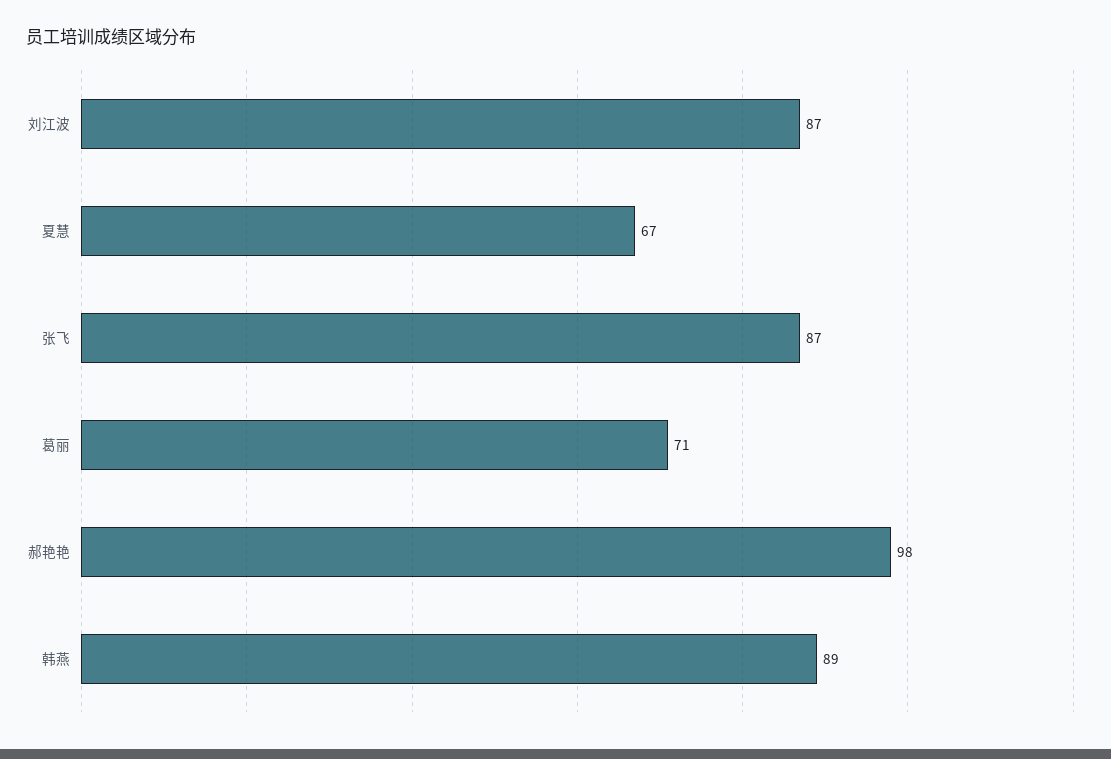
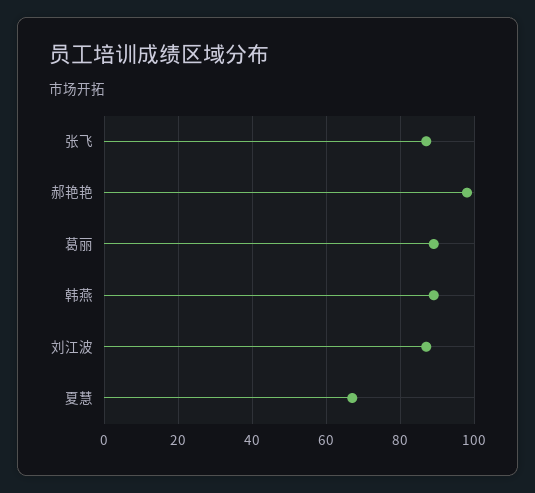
  {
    "刘江波": 87,
    "夏慧": 67,
    "张飞": 87,
-   "葛丽": 71,
+   "葛丽": 90,
    "郝艳艳": 98,
    "韩燕": 89
  }

